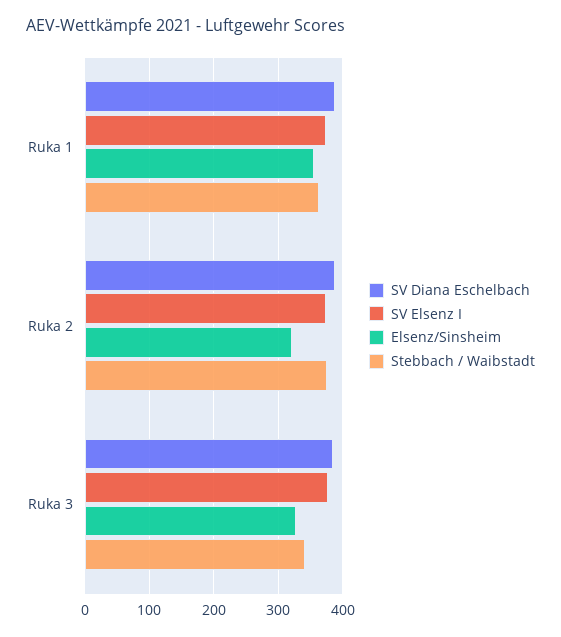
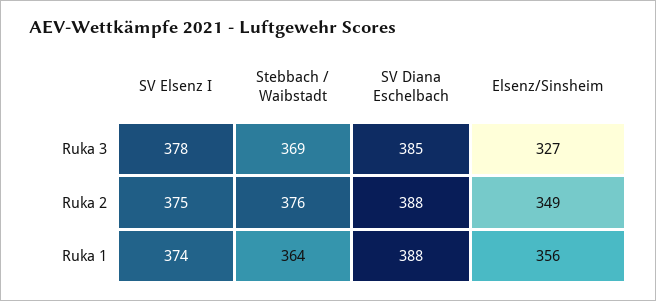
  {
    "SV Diana Eschelbach": {
      "Ruka 1": 388,
      "Ruka 2": 388,
      "Ruka 3": 385
    },
    "SV Elsenz I": {
      "Ruka 1": 374,
      "Ruka 2": 375,
      "Ruka 3": 378
    },
    "Elsenz/Sinsheim": {
      "Ruka 1": 356,
-     "Ruka 2": 320,
+     "Ruka 2": 349,
      "Ruka 3": 327
    },
    "Stebbach / Waibstadt": {
      "Ruka 1": 364,
      "Ruka 2": 376,
-     "Ruka 3": 340
+     "Ruka 3": 369
    }
  }

